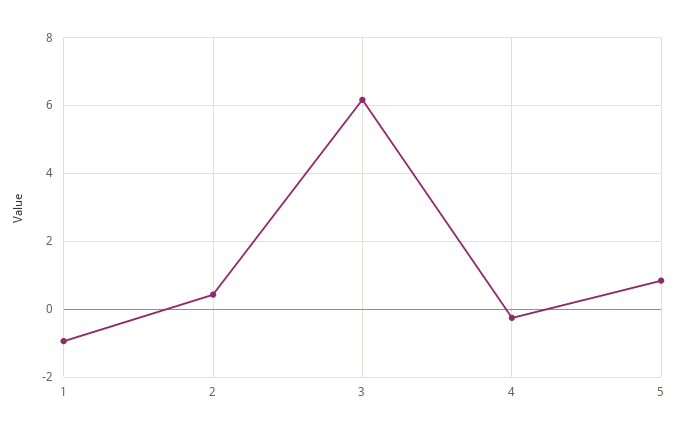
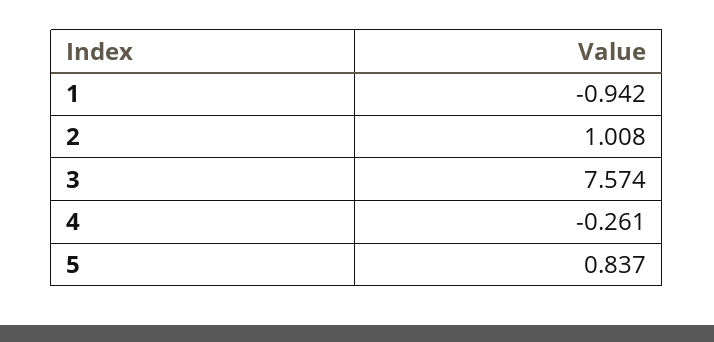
  {
    "1": -0.942,
-   "2": 0.4,
+   "2": 1.008,
-   "3": 6.2,
+   "3": 7.574,
    "4": -0.261,
    "5": 0.837
  }

